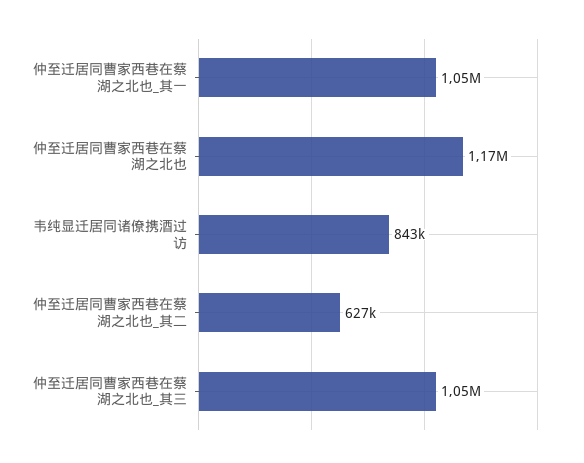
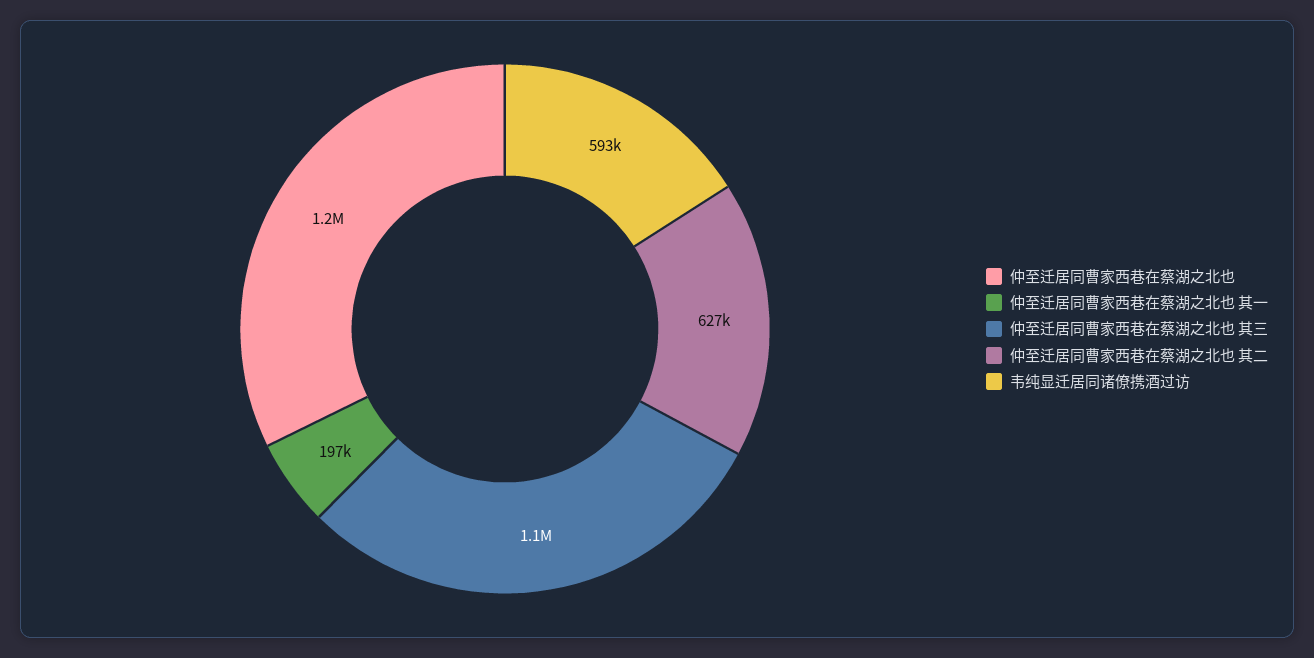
  {
-   "仲至迁居同曹家西巷在蔡湖之北也_其一": 1050000,
+   "仲至迁居同曹家西巷在蔡湖之北也_其一": 197000,
    "仲至迁居同曹家西巷在蔡湖之北也": 1170000,
-   "韦纯显迁居同诸僚携酒过访": 843000,
+   "韦纯显迁居同诸僚携酒过访": 593000,
    "仲至迁居同曹家西巷在蔡湖之北也_其二": 627000,
    "仲至迁居同曹家西巷在蔡湖之北也_其三": 1050000
  }

